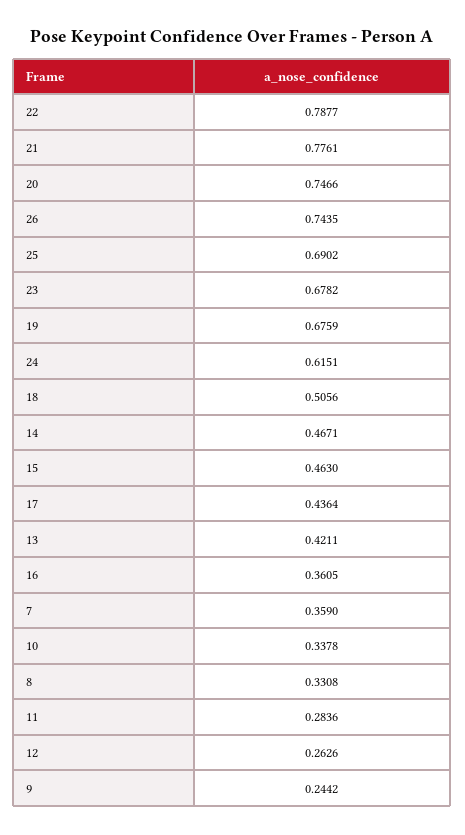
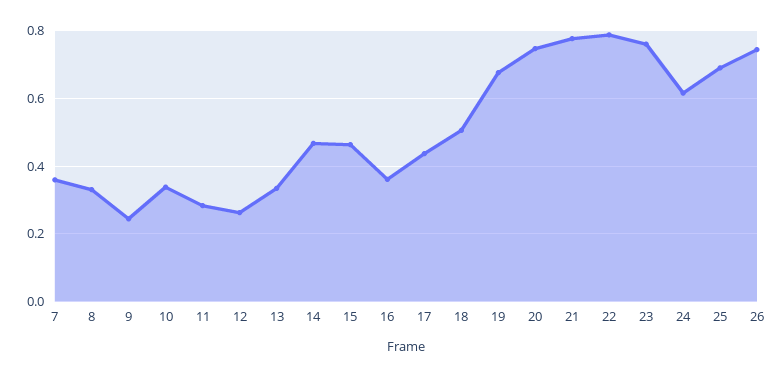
  {
    "22": 0.7877,
    "21": 0.7761,
    "20": 0.7466,
    "26": 0.7435,
    "25": 0.6902,
-   "23": 0.6782,
+   "23": 0.76,
    "19": 0.6759,
    "24": 0.6151,
    "18": 0.5056,
    "14": 0.4671,
    "15": 0.463,
    "17": 0.4364,
-   "13": 0.4211,
+   "13": 0.34,
    "16": 0.3605,
    "7": 0.359,
    "10": 0.3378,
    "8": 0.3308,
    "11": 0.2836,
    "12": 0.2626,
    "9": 0.2442
  }

